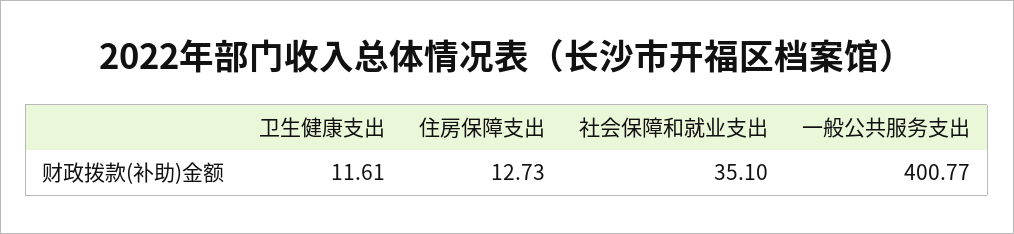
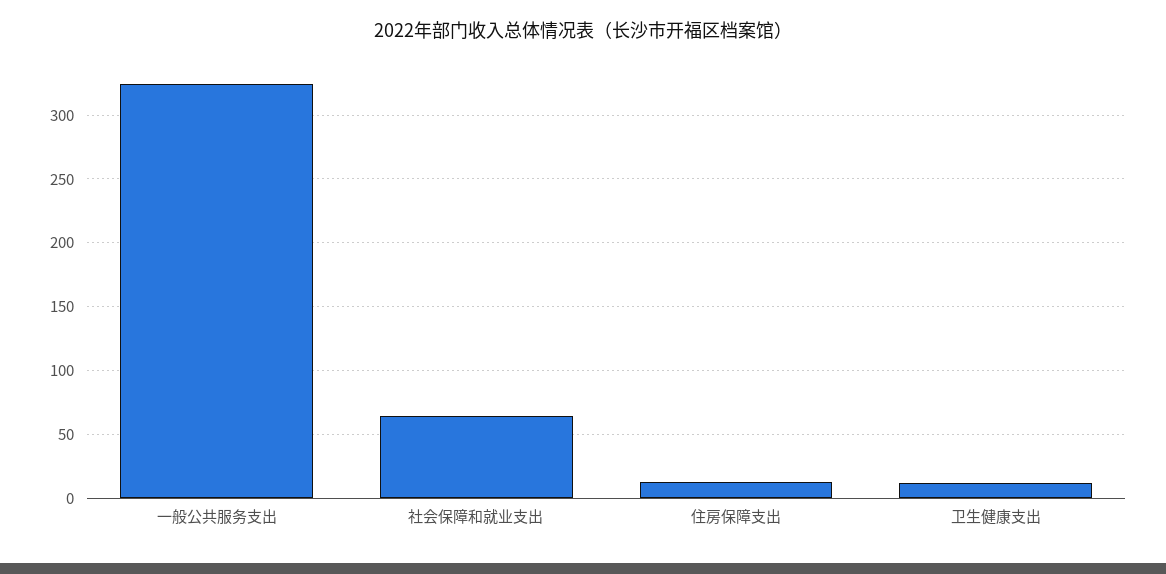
  {
    "卫生健康支出": 11.61,
    "住房保障支出": 12.73,
-   "社会保障和就业支出": 35.1,
+   "社会保障和就业支出": 65,
-   "一般公共服务支出": 400.77
+   "一般公共服务支出": 325
  }

